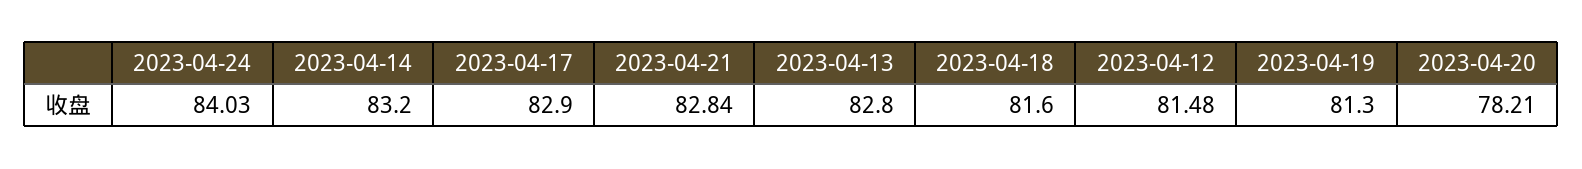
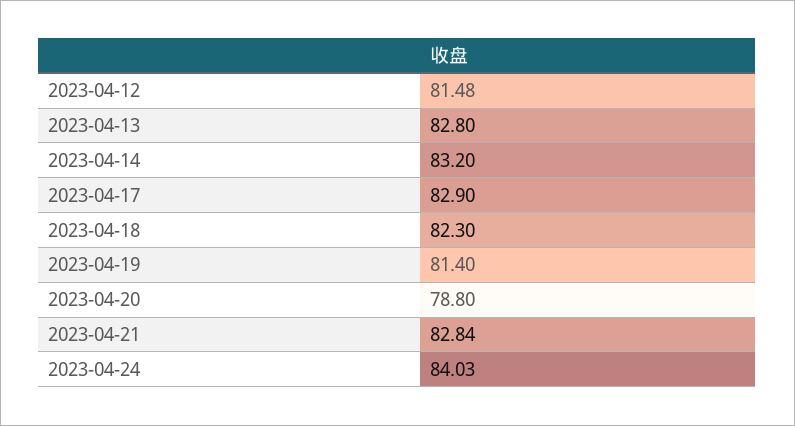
  {
    "2023-04-24": 84.03,
    "2023-04-14": 83.2,
    "2023-04-17": 82.9,
    "2023-04-21": 82.84,
    "2023-04-13": 82.8,
-   "2023-04-18": 81.6,
+   "2023-04-18": 82.3,
    "2023-04-12": 81.48,
-   "2023-04-19": 81.3,
+   "2023-04-19": 81.4,
-   "2023-04-20": 78.21
+   "2023-04-20": 78.8
  }

